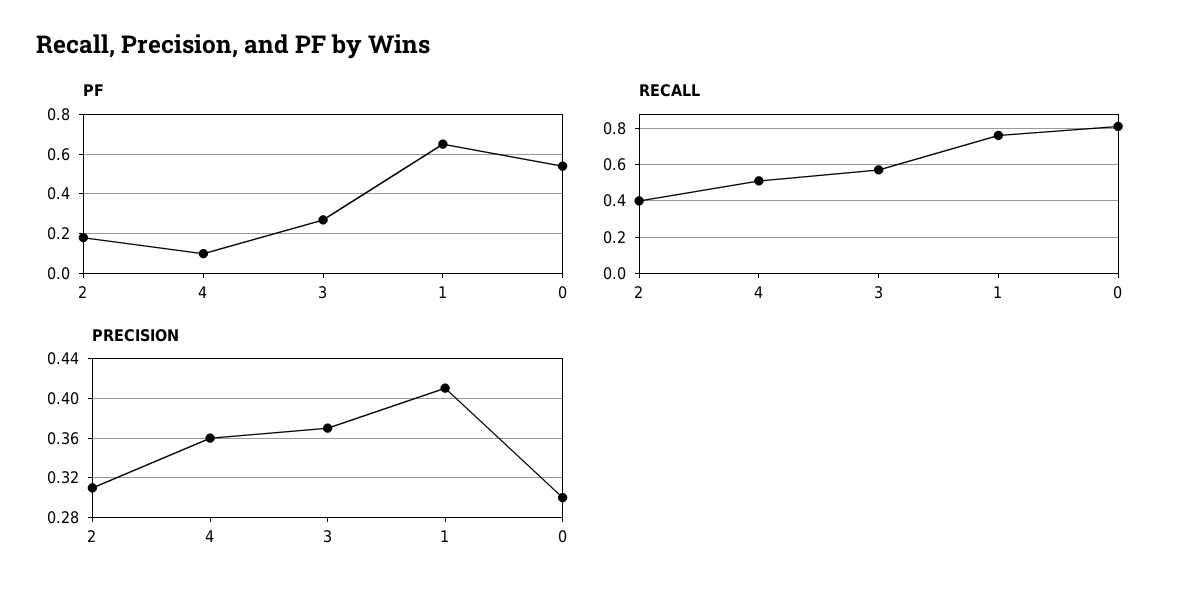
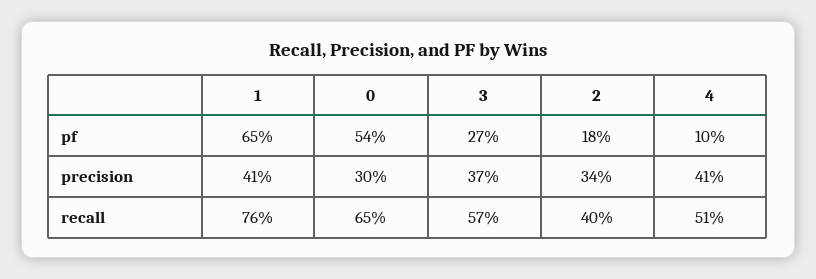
  {
    "PF": {
      "2": 0.18,
      "4": 0.1,
      "3": 0.27,
      "1": 0.65,
      "0": 0.54
    },
    "RECALL": {
      "2": 0.4,
      "4": 0.51,
      "3": 0.57,
      "1": 0.76,
-     "0": 0.8
+     "0": 0.65
    },
    "PRECISION": {
-     "2": 0.31,
+     "2": 0.34,
-     "4": 0.36,
+     "4": 0.41,
      "3": 0.37,
      "1": 0.41,
      "0": 0.3
    }
  }

